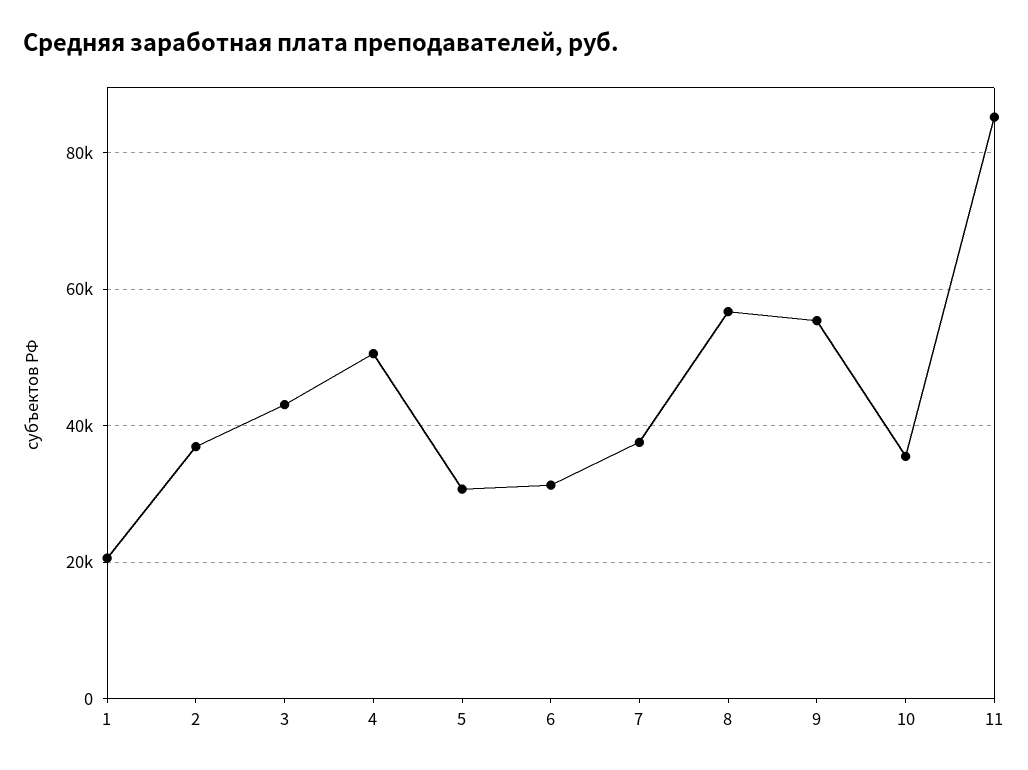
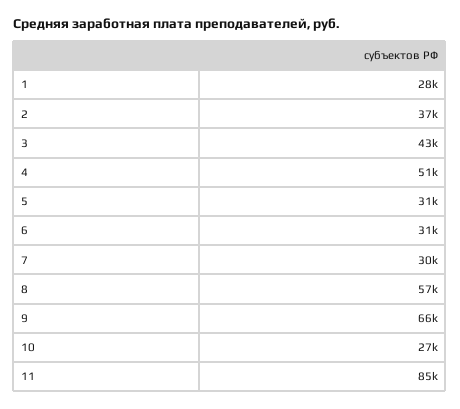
  {
-   "1": 20000,
+   "1": 28000,
    "2": 37000,
    "3": 43000,
    "4": 51000,
    "5": 31000,
    "6": 31000,
-   "7": 38000,
+   "7": 30000,
    "8": 57000,
-   "9": 56000,
+   "9": 66000,
-   "10": 36000,
+   "10": 27000,
    "11": 85000
  }

